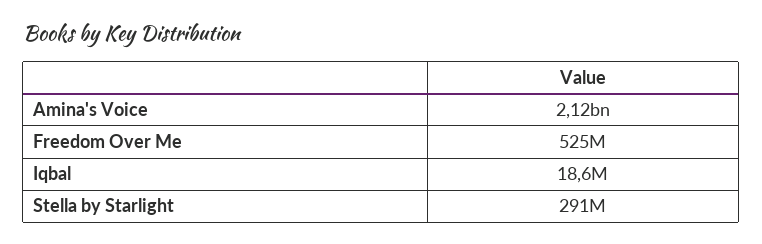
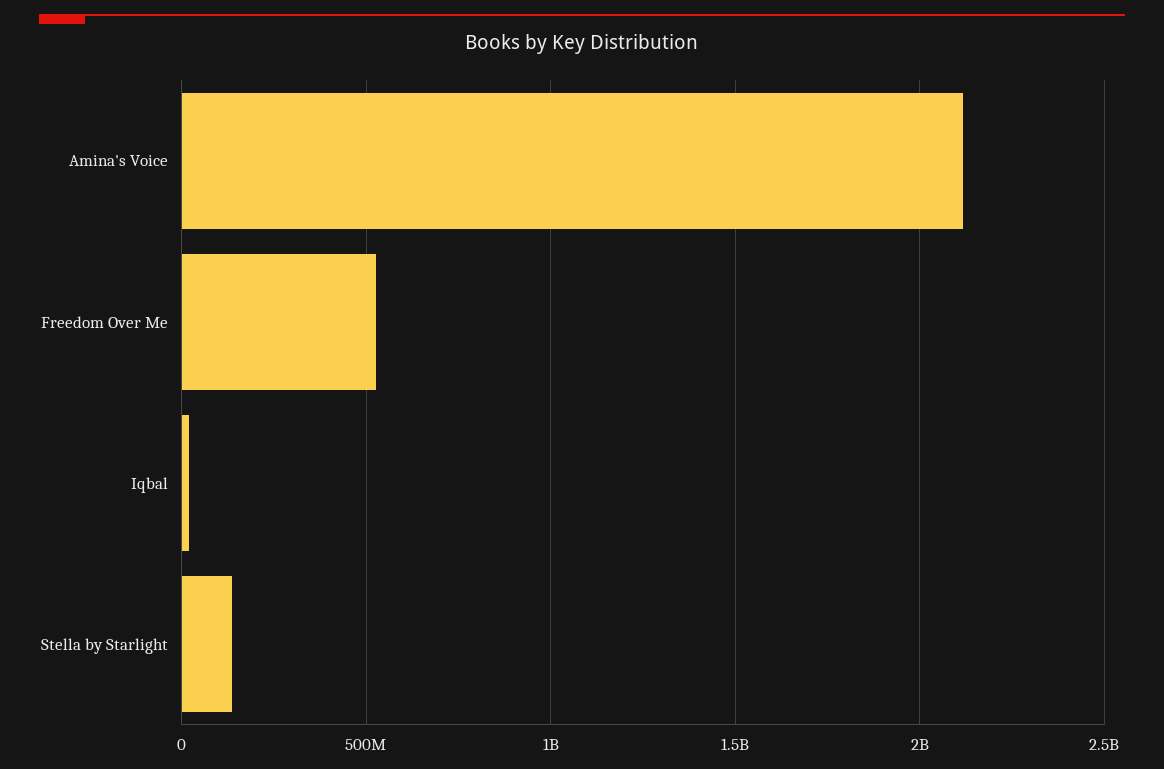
  {
    "Amina's Voice": 2120000000,
    "Freedom Over Me": 525000000,
    "Iqbal": 18600000,
-   "Stella by Starlight": 291000000
+   "Stella by Starlight": 150000000
  }

